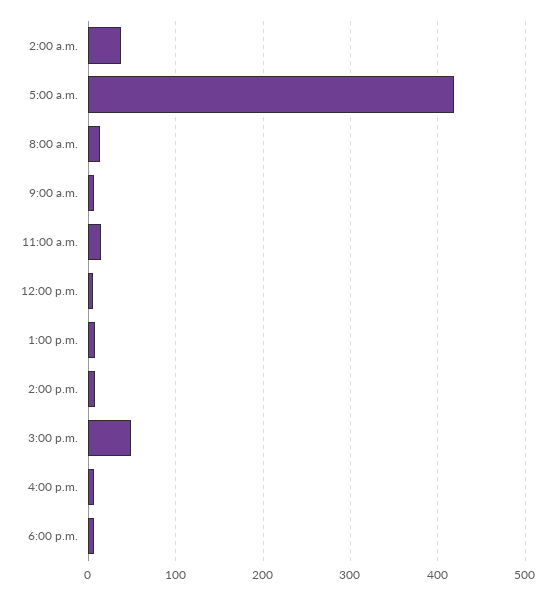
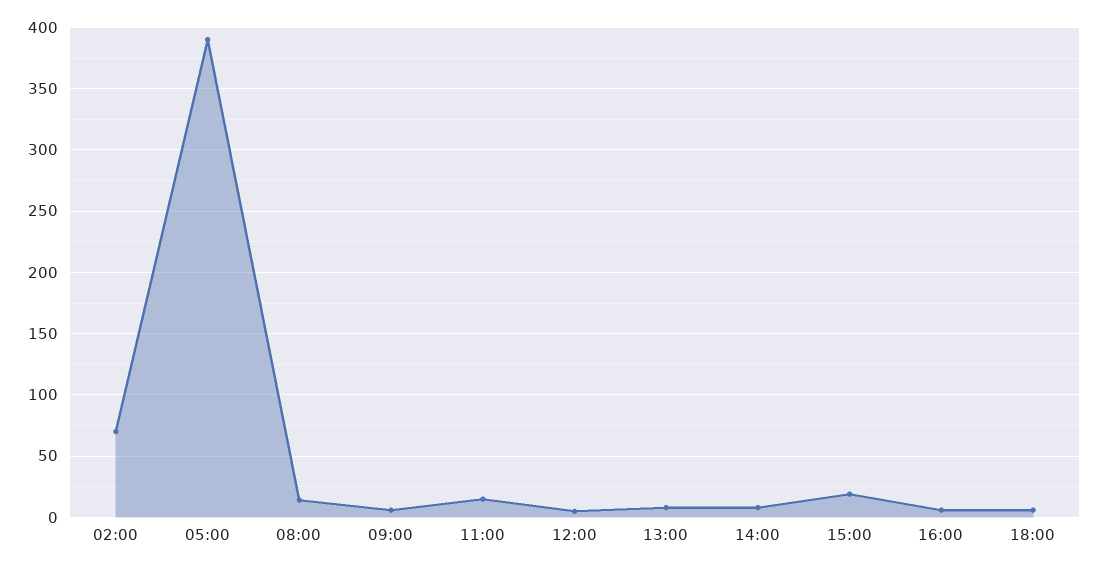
  {
-   "2:00 a.m.": 40,
+   "2:00 a.m.": 70,
-   "5:00 a.m.": 420,
+   "5:00 a.m.": 390,
    "8:00 a.m.": 15,
    "9:00 a.m.": 5,
    "11:00 a.m.": 15,
    "12:00 p.m.": 5,
    "1:00 p.m.": 10,
    "2:00 p.m.": 10,
-   "3:00 p.m.": 50,
+   "3:00 p.m.": 20,
    "4:00 p.m.": 5,
    "6:00 p.m.": 5
  }

